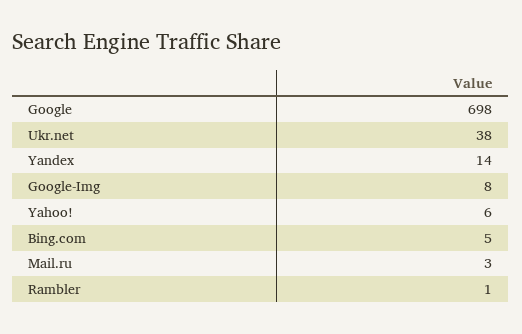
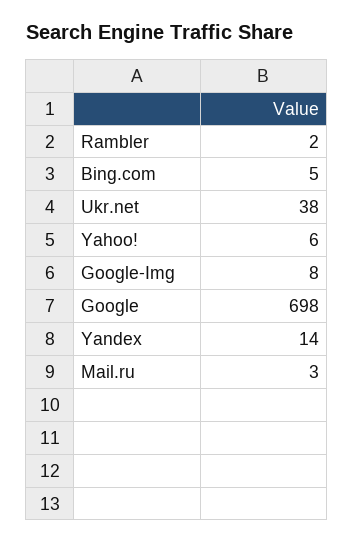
  {
    "Google": 698,
    "Ukr.net": 38,
    "Yandex": 14,
    "Google-Img": 8,
    "Yahoo!": 6,
    "Bing.com": 5,
    "Mail.ru": 3,
-   "Rambler": 1
+   "Rambler": 2
  }

